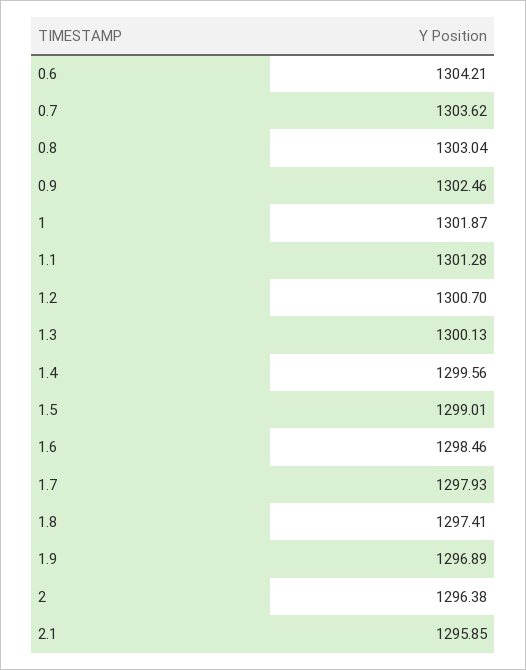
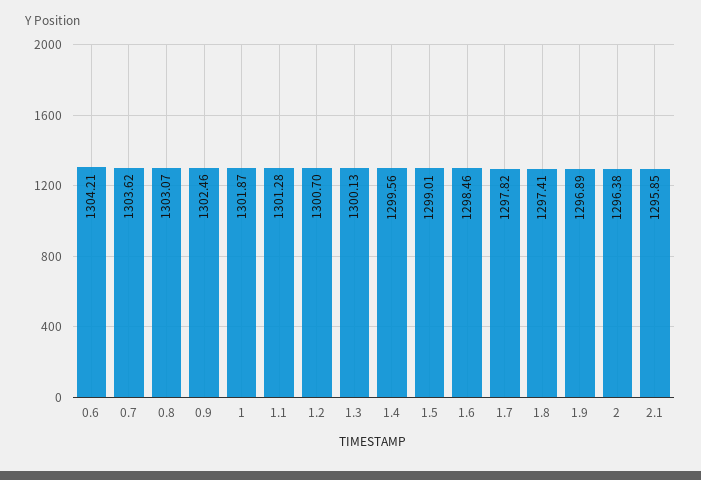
  {
    "0.6": 1304.21,
    "0.7": 1303.62,
-   "0.8": 1303.04,
+   "0.8": 1303.07,
    "0.9": 1302.46,
    "1": 1301.87,
    "1.1": 1301.28,
    "1.2": 1300.7,
    "1.3": 1300.13,
    "1.4": 1299.56,
    "1.5": 1299.01,
    "1.6": 1298.46,
-   "1.7": 1297.93,
+   "1.7": 1297.82,
    "1.8": 1297.41,
    "1.9": 1296.89,
    "2": 1296.38,
    "2.1": 1295.85
  }

